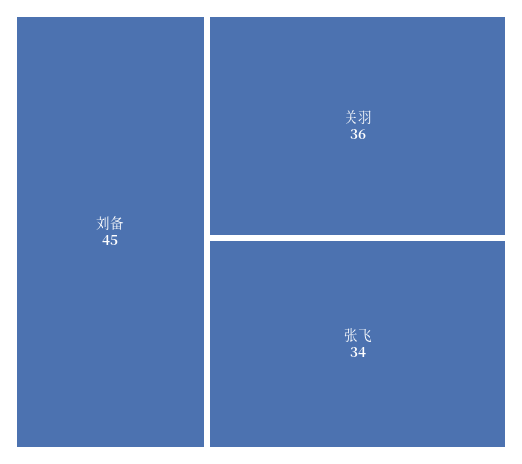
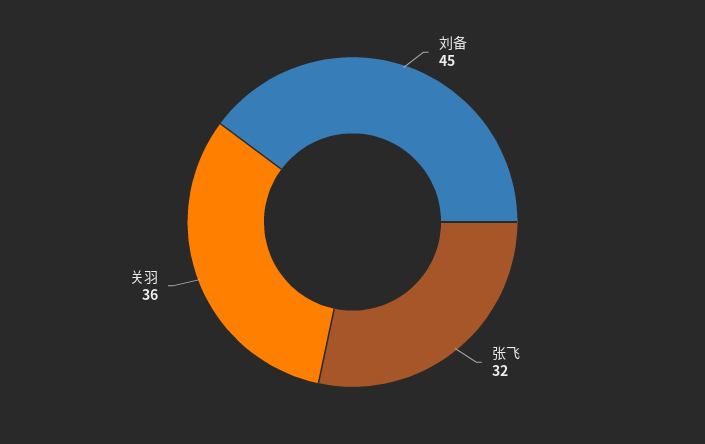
  {
    "刘备": 45,
    "关羽": 36,
-   "张飞": 34
+   "张飞": 32
  }

